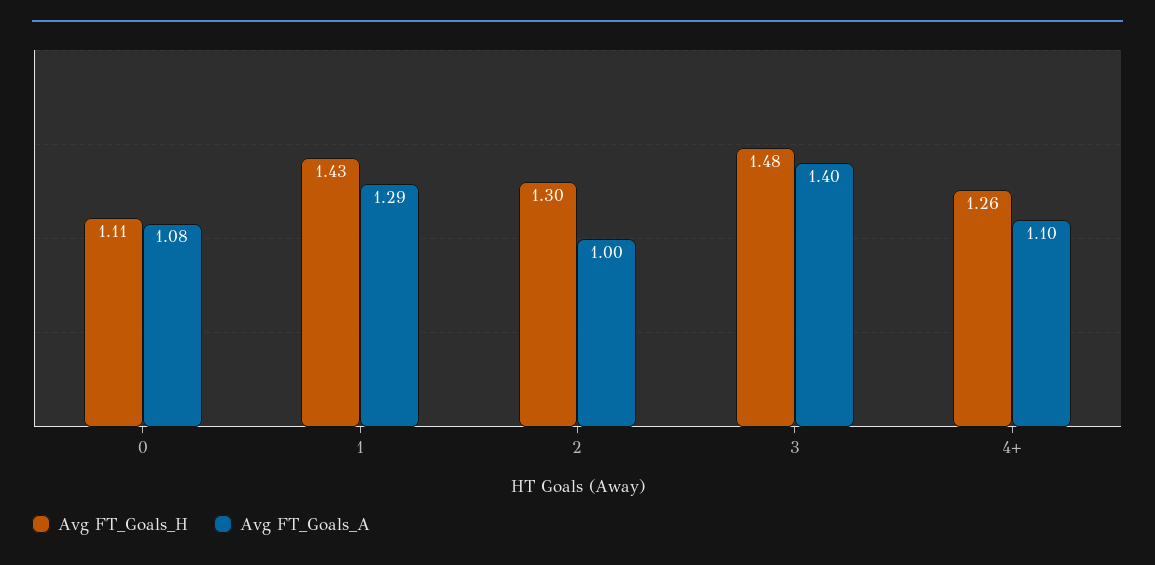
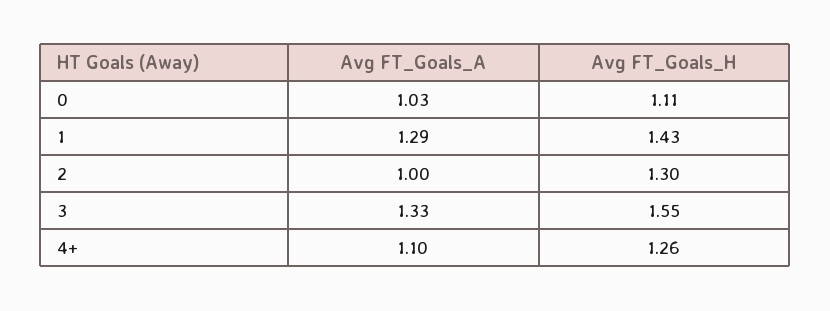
  {
    "Avg FT_Goals_H": {
      "0": 1.11,
      "1": 1.43,
      "2": 1.3,
-     "3": 1.48,
+     "3": 1.55,
      "4+": 1.26
    },
    "Avg FT_Goals_A": {
-     "0": 1.08,
+     "0": 1.03,
      "1": 1.29,
      "2": 1,
-     "3": 1.4,
+     "3": 1.33,
      "4+": 1.1
    }
  }

